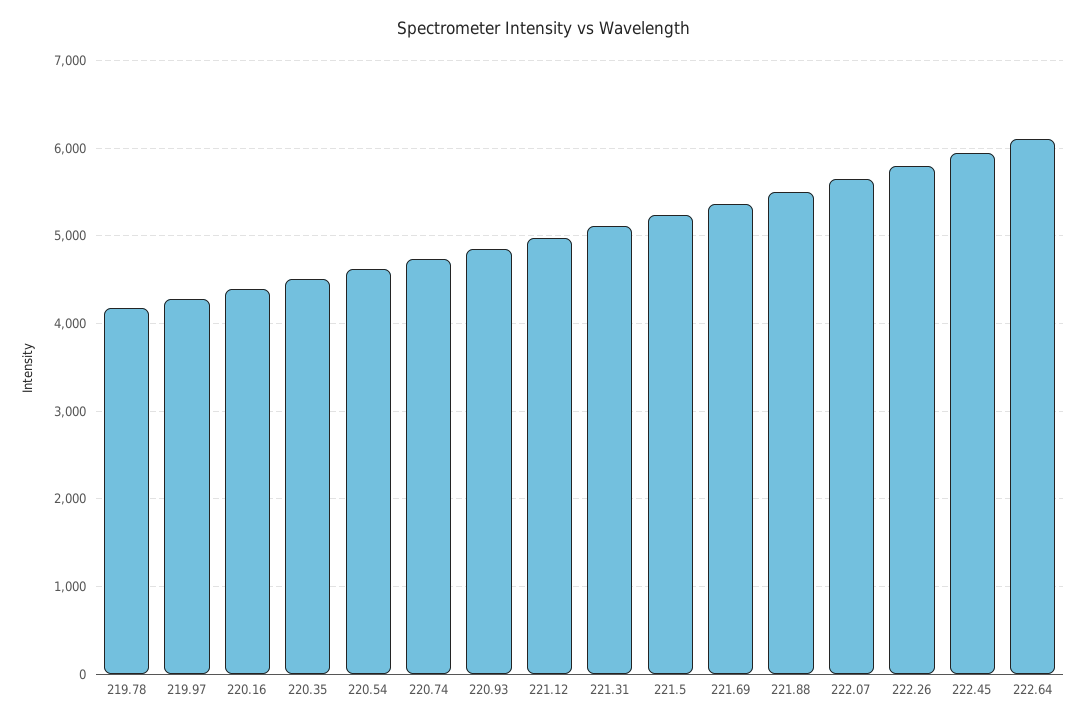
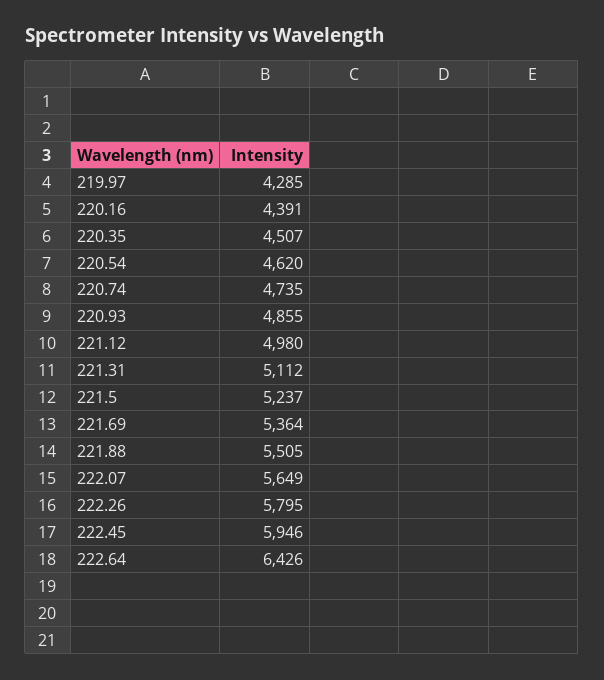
  {
-   "219.78": 4200,
    "219.97": 4285,
    "220.16": 4391,
    "220.35": 4507,
    "220.54": 4620,
    "220.74": 4735,
    "220.93": 4855,
    "221.12": 4980,
    "221.31": 5112,
    "221.5": 5237,
    "221.69": 5364,
    "221.88": 5505,
    "222.07": 5649,
    "222.26": 5795,
    "222.45": 5946,
-   "222.64": 6100
+   "222.64": 6426
  }

